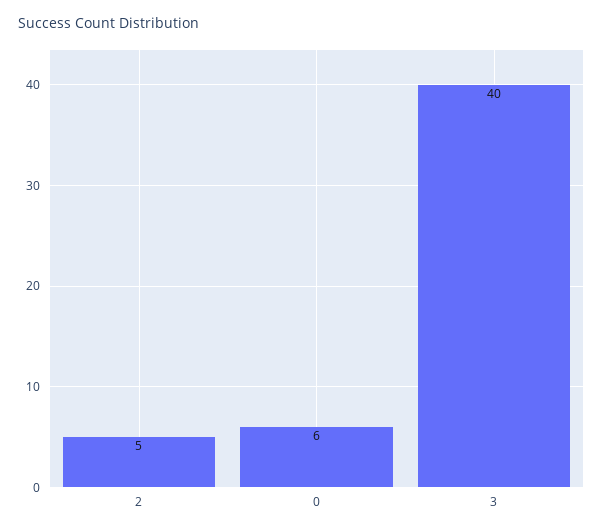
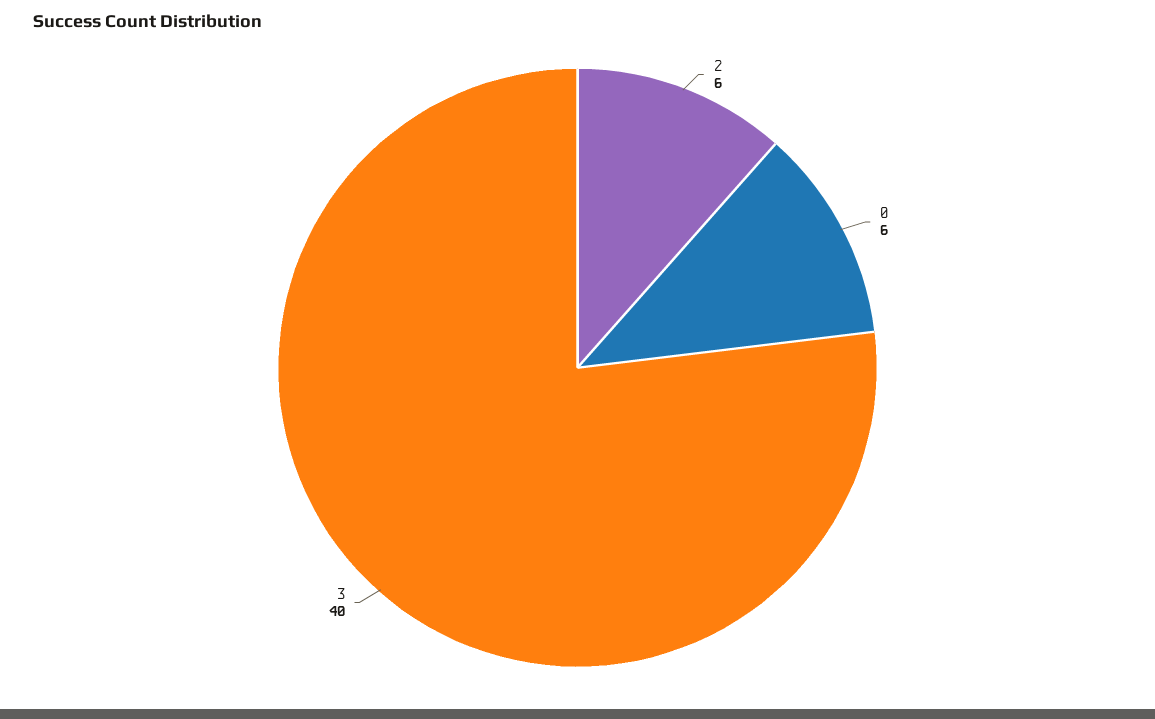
  {
-   "2": 5,
+   "2": 6,
    "0": 6,
    "3": 40
  }

